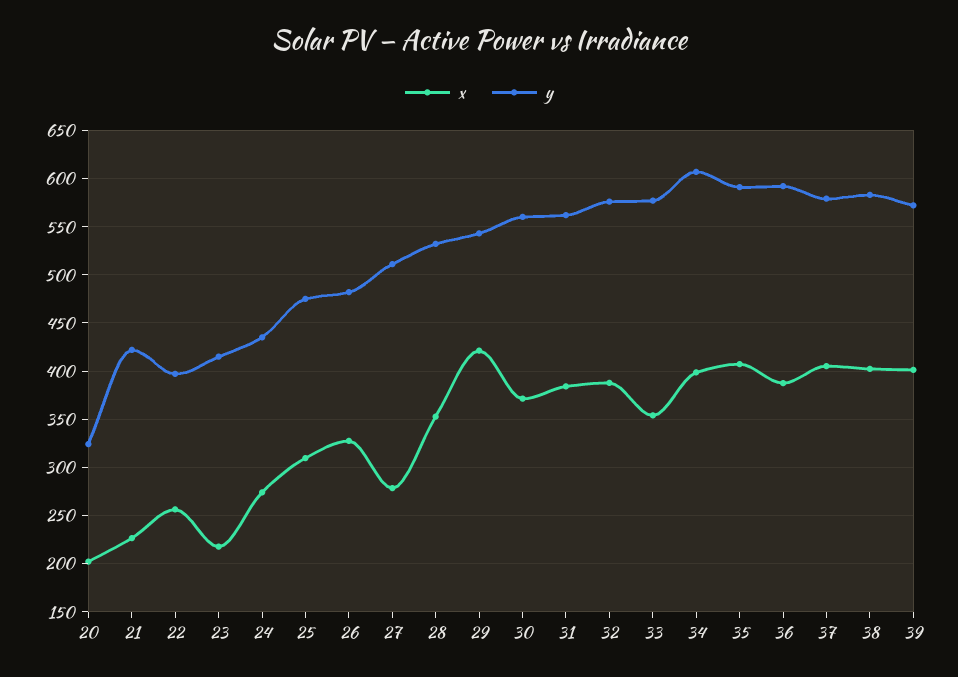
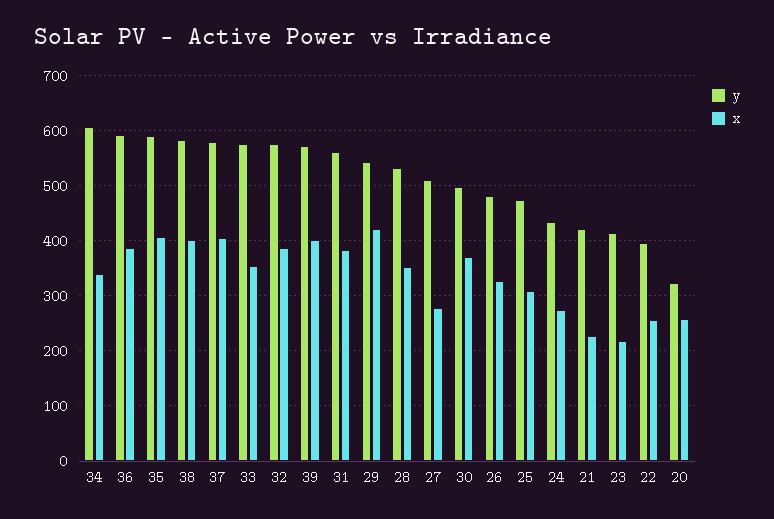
  {
    "x": {
-     "20": 200,
+     "20": 260,
      "21": 230,
      "22": 260,
      "23": 220,
      "24": 270,
      "25": 310,
      "26": 330,
      "27": 280,
      "28": 350,
      "29": 420,
      "30": 370,
      "31": 380,
      "32": 390,
      "33": 350,
-     "34": 400,
+     "34": 340,
      "35": 410,
      "36": 390,
      "37": 410,
      "38": 400,
      "39": 400
    },
    "y": {
      "20": 320,
      "21": 420,
      "22": 400,
      "23": 420,
      "24": 440,
      "25": 480,
      "26": 480,
      "27": 510,
      "28": 530,
      "29": 540,
-     "30": 560,
+     "30": 500,
      "31": 560,
      "32": 580,
      "33": 580,
      "34": 610,
      "35": 590,
      "36": 590,
      "37": 580,
      "38": 580,
      "39": 570
    }
  }

